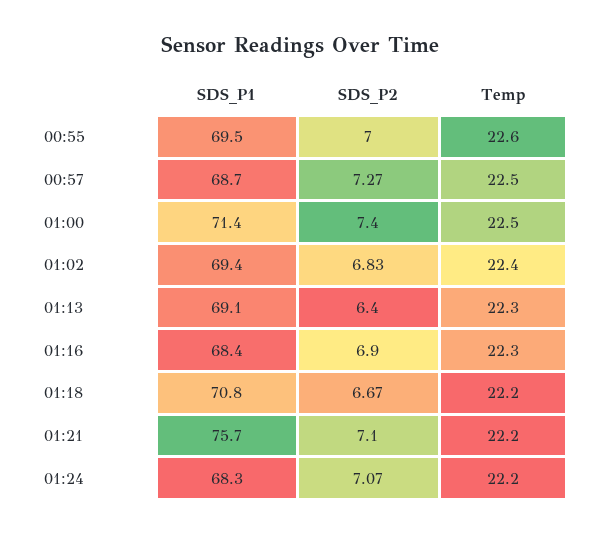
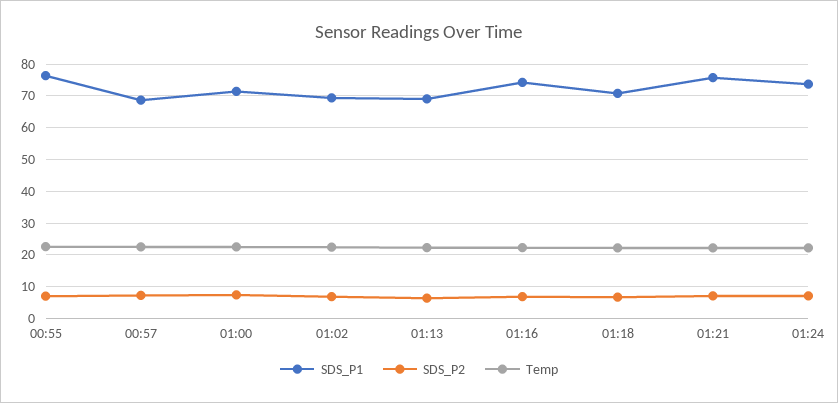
  {
    "SDS_P1": {
-     "00:55": 69.5,
+     "00:55": 76,
      "00:57": 68.7,
      "01:00": 71.4,
      "01:02": 69.4,
      "01:13": 69.1,
-     "01:16": 68.4,
+     "01:16": 74,
      "01:18": 70.8,
      "01:21": 75.7,
-     "01:24": 68.3
+     "01:24": 74
    },
    "SDS_P2": {
      "00:55": 7,
      "00:57": 7.27,
      "01:00": 7.4,
      "01:02": 6.83,
      "01:13": 6.4,
      "01:16": 6.9,
      "01:18": 6.67,
      "01:21": 7.1,
      "01:24": 7.07
    },
    "Temp": {
      "00:55": 22.6,
      "00:57": 22.5,
      "01:00": 22.5,
      "01:02": 22.4,
      "01:13": 22.3,
      "01:16": 22.3,
      "01:18": 22.2,
      "01:21": 22.2,
      "01:24": 22.2
    }
  }

